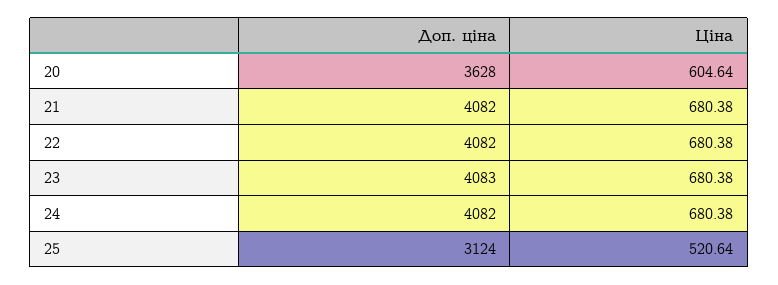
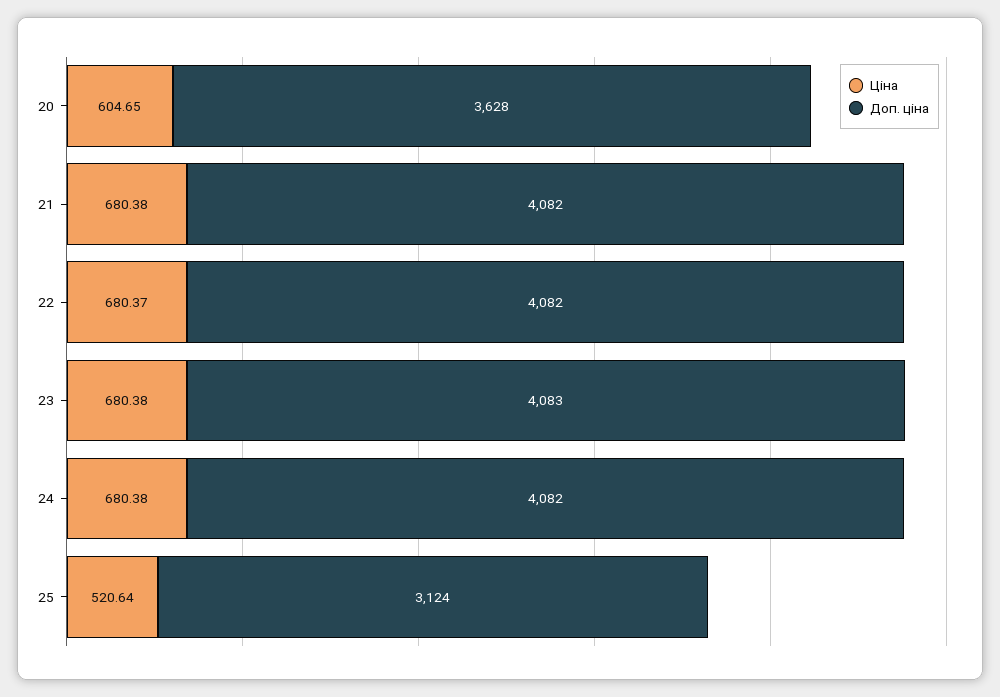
  {
    "Доп. ціна": {
      "20": 3628,
      "21": 4082,
      "22": 4082,
      "23": 4083,
      "24": 4082,
      "25": 3124
    },
    "Ціна": {
-     "20": 604.64,
+     "20": 604.65,
      "21": 680.38,
-     "22": 680.38,
+     "22": 680.37,
      "23": 680.38,
      "24": 680.38,
      "25": 520.64
    }
  }

